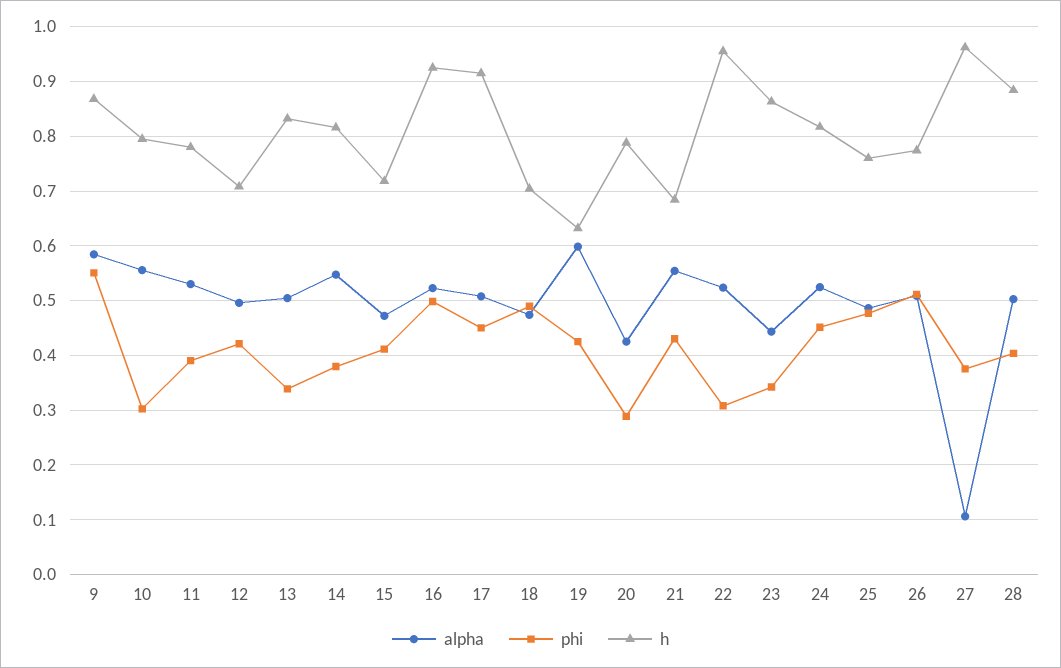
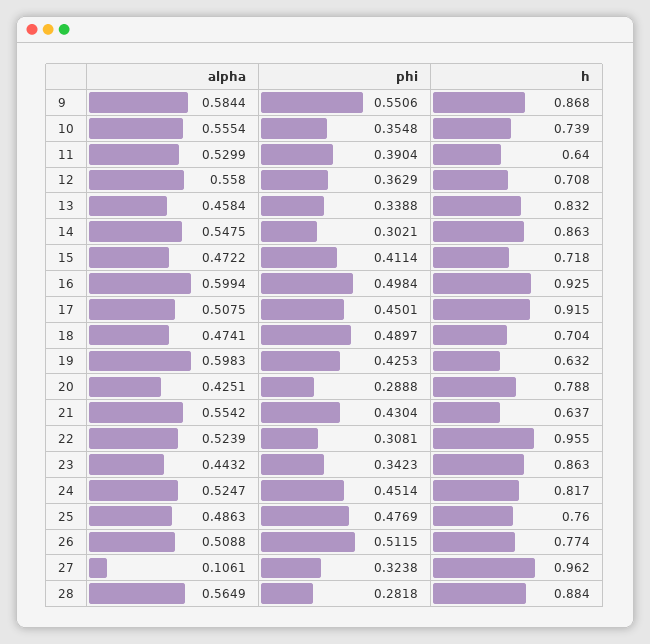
  {
    "alpha": {
      "9": 0.5844,
      "10": 0.5554,
      "11": 0.5299,
-     "12": 0.5,
+     "12": 0.558,
-     "13": 0.5,
+     "13": 0.4584,
      "14": 0.5475,
      "15": 0.4722,
-     "16": 0.52,
+     "16": 0.5994,
      "17": 0.5075,
      "18": 0.4741,
      "19": 0.5983,
      "20": 0.4251,
      "21": 0.5542,
      "22": 0.5239,
      "23": 0.4432,
      "24": 0.5247,
      "25": 0.4863,
      "26": 0.5088,
      "27": 0.1061,
-     "28": 0.5
+     "28": 0.5649
    },
    "phi": {
      "9": 0.5506,
-     "10": 0.3,
+     "10": 0.3548,
      "11": 0.3904,
-     "12": 0.42,
+     "12": 0.3629,
      "13": 0.3388,
-     "14": 0.38,
+     "14": 0.3021,
      "15": 0.4114,
      "16": 0.4984,
      "17": 0.4501,
      "18": 0.4897,
      "19": 0.4253,
      "20": 0.2888,
      "21": 0.4304,
      "22": 0.3081,
      "23": 0.3423,
      "24": 0.4514,
      "25": 0.4769,
      "26": 0.5115,
-     "27": 0.38,
+     "27": 0.3238,
-     "28": 0.4
+     "28": 0.2818
    },
    "h": {
      "9": 0.868,
-     "10": 0.8,
+     "10": 0.739,
-     "11": 0.78,
+     "11": 0.64,
      "12": 0.708,
      "13": 0.832,
-     "14": 0.82,
+     "14": 0.863,
      "15": 0.718,
      "16": 0.925,
      "17": 0.915,
      "18": 0.704,
      "19": 0.632,
      "20": 0.788,
-     "21": 0.68,
+     "21": 0.637,
      "22": 0.955,
      "23": 0.863,
      "24": 0.817,
      "25": 0.76,
      "26": 0.774,
      "27": 0.962,
      "28": 0.884
    }
  }

